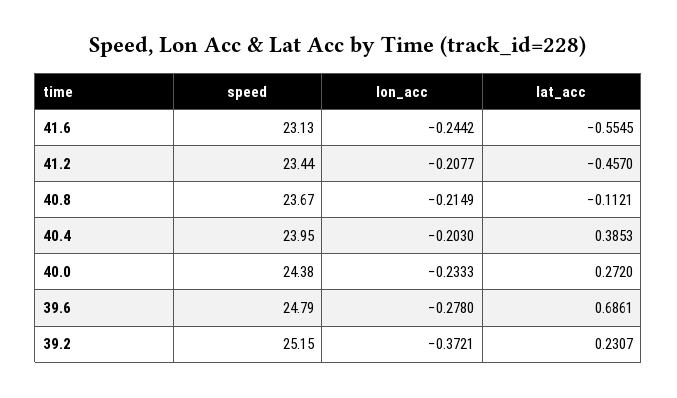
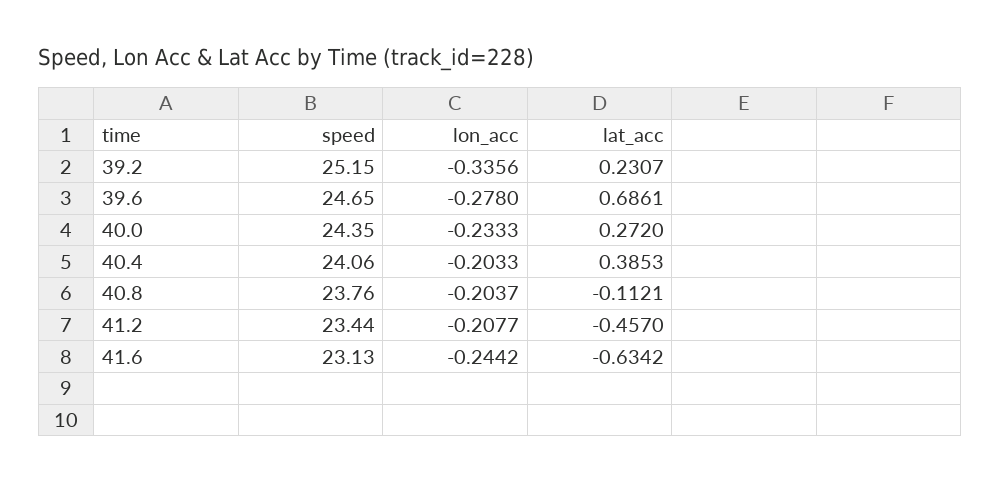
  {
    "speed": {
      "41.6": 23.13,
      "41.2": 23.44,
-     "40.8": 23.67,
+     "40.8": 23.76,
-     "40.4": 23.95,
+     "40.4": 24.06,
-     "40.0": 24.38,
+     "40.0": 24.35,
-     "39.6": 24.79,
+     "39.6": 24.65,
      "39.2": 25.15
    },
    "lon_acc": {
      "41.6": -0.2442,
      "41.2": -0.2077,
-     "40.8": -0.2149,
+     "40.8": -0.2037,
-     "40.4": -0.203,
+     "40.4": -0.2033,
      "40.0": -0.2333,
      "39.6": -0.278,
-     "39.2": -0.3721
+     "39.2": -0.3356
    },
    "lat_acc": {
-     "41.6": -0.5545,
+     "41.6": -0.6342,
      "41.2": -0.457,
      "40.8": -0.1121,
      "40.4": 0.3853,
      "40.0": 0.272,
      "39.6": 0.6861,
      "39.2": 0.2307
    }
  }

